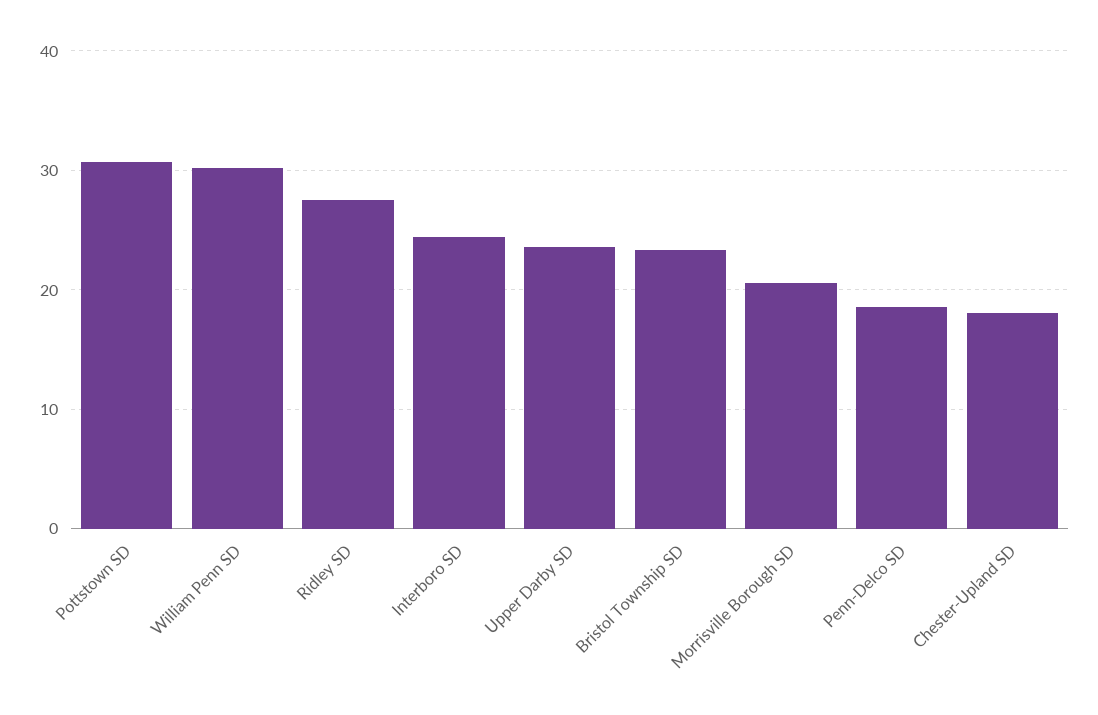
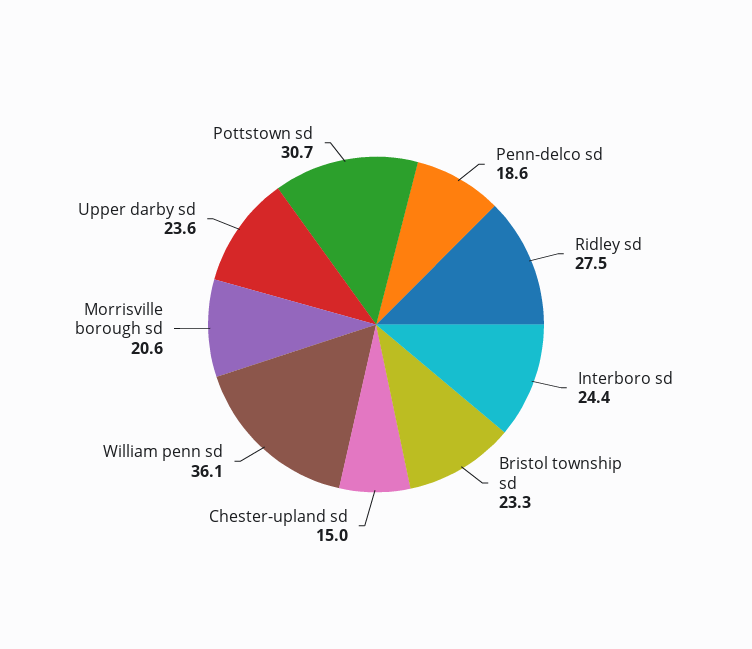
  {
    "Pottstown SD": 30.7,
-   "William Penn SD": 30,
+   "William Penn SD": 36.1,
    "Ridley SD": 27.5,
    "Interboro SD": 24.4,
    "Upper Darby SD": 23.6,
    "Bristol Township SD": 23.3,
    "Morrisville Borough SD": 20.6,
    "Penn-Delco SD": 18.6,
-   "Chester-Upland SD": 18
+   "Chester-Upland SD": 15
  }

